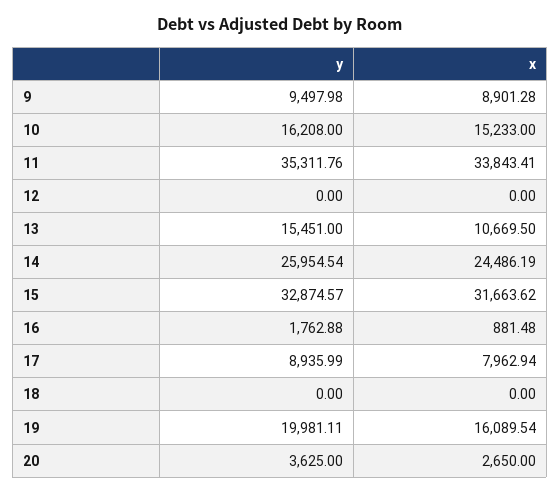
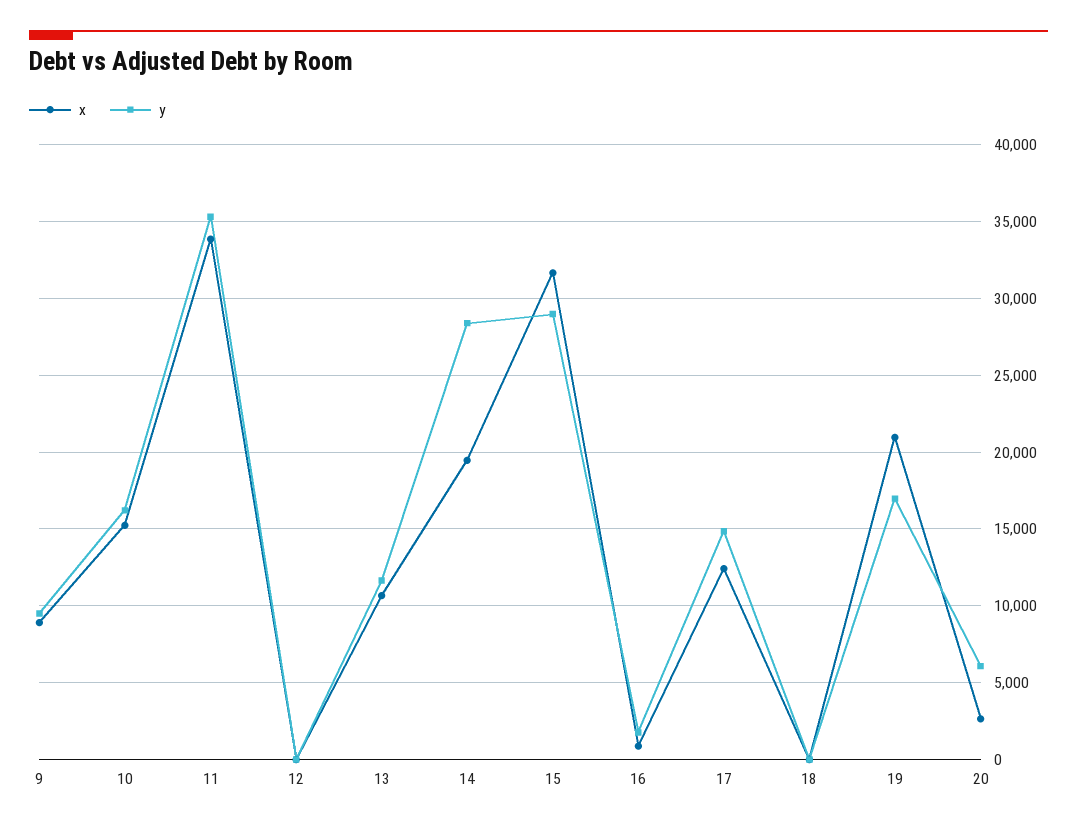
  {
    "y": {
      "9": 9497.98,
      "10": 16208,
      "11": 35311.76,
      "12": 0,
-     "13": 15451,
+     "13": 11500,
-     "14": 25954.54,
+     "14": 28500,
-     "15": 32874.57,
+     "15": 29000,
      "16": 1762.88,
-     "17": 8935.99,
+     "17": 15000,
      "18": 0,
-     "19": 19981.11,
+     "19": 17000,
-     "20": 3625
+     "20": 6000
    },
    "x": {
      "9": 8901.28,
      "10": 15233,
      "11": 33843.41,
      "12": 0,
      "13": 10669.5,
-     "14": 24486.19,
+     "14": 19500,
      "15": 31663.62,
      "16": 881.48,
-     "17": 7962.94,
+     "17": 12500,
      "18": 0,
-     "19": 16089.54,
+     "19": 21000,
      "20": 2650
    }
  }

